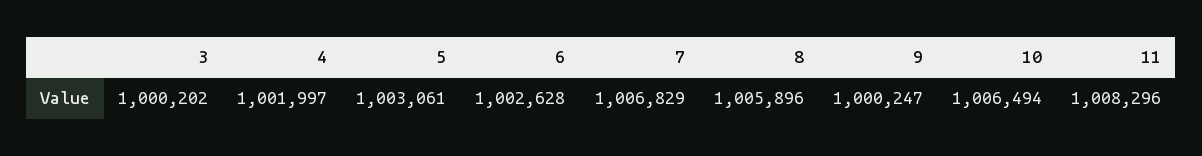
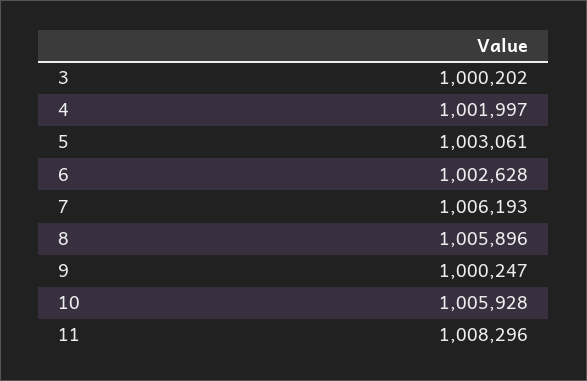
  {
    "3": 1000202,
    "4": 1001997,
    "5": 1003061,
    "6": 1002628,
-   "7": 1006829,
+   "7": 1006193,
    "8": 1005896,
    "9": 1000247,
-   "10": 1006494,
+   "10": 1005928,
    "11": 1008296
  }

